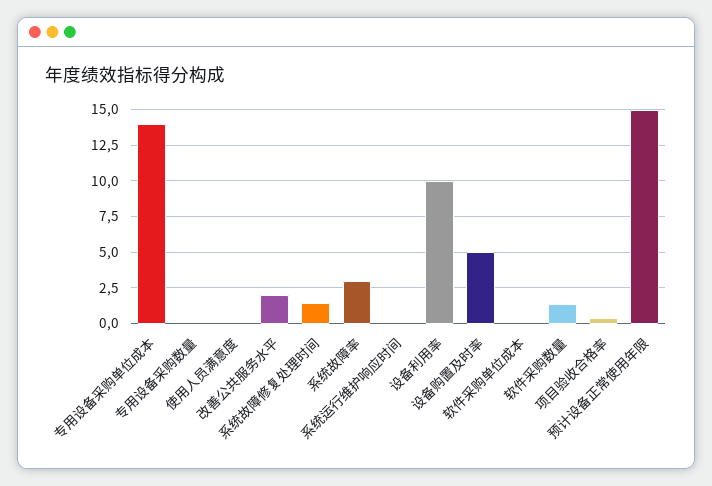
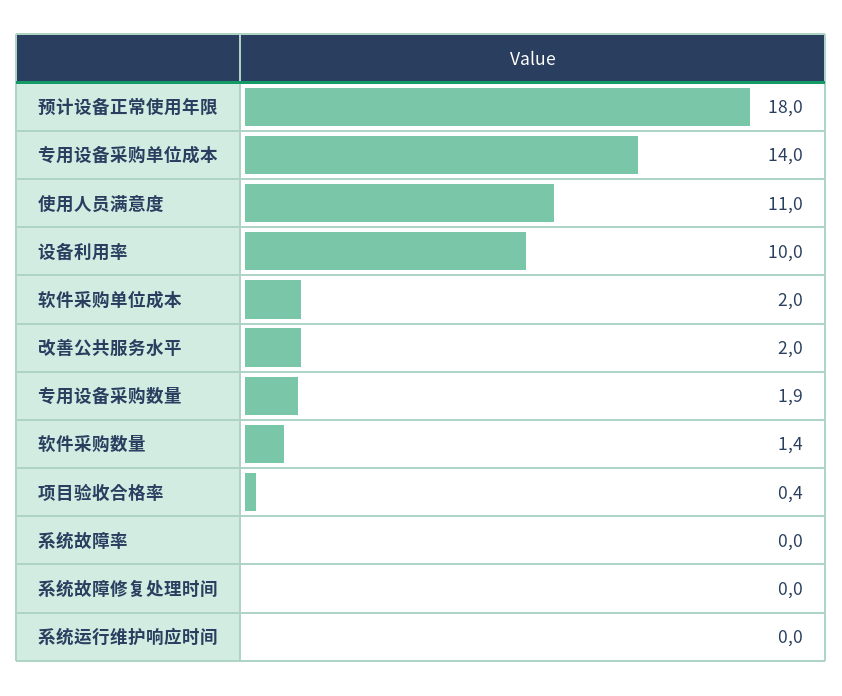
  {
    "专用设备采购单位成本": 14,
-   "专用设备采购数量": 0,
+   "专用设备采购数量": 1.9,
-   "使用人员满意度": 0,
+   "使用人员满意度": 11,
    "改善公共服务水平": 2,
-   "系统故障修复处理时间": 1.5,
+   "系统故障修复处理时间": 0,
-   "系统故障率": 3,
+   "系统故障率": 0,
    "系统运行维护响应时间": 0,
    "设备利用率": 10,
-   "设备购置及时率": 5,
-   "软件采购单位成本": 0,
+   "软件采购单位成本": 2,
    "软件采购数量": 1.4,
    "项目验收合格率": 0.4,
-   "预计设备正常使用年限": 15
+   "预计设备正常使用年限": 18
  }

